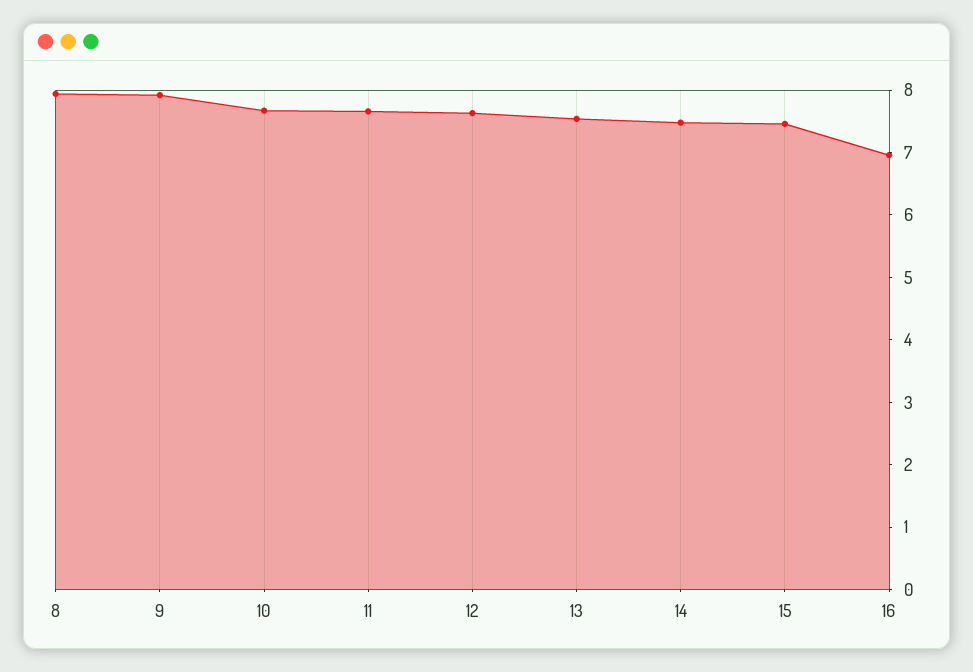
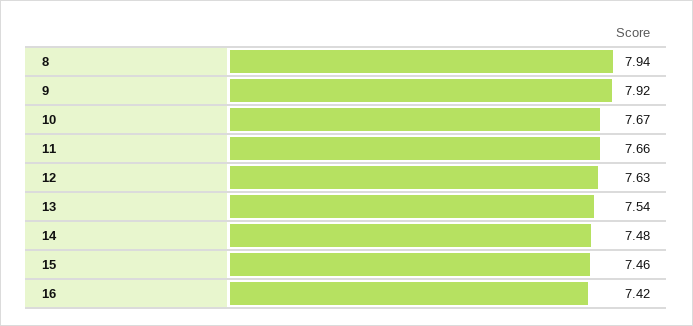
  {
    "8": 7.94,
    "9": 7.92,
    "10": 7.67,
    "11": 7.66,
    "12": 7.63,
    "13": 7.54,
    "14": 7.48,
    "15": 7.46,
-   "16": 7
+   "16": 7.42
  }

